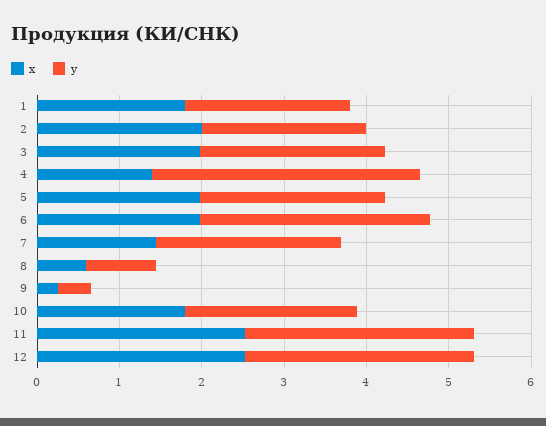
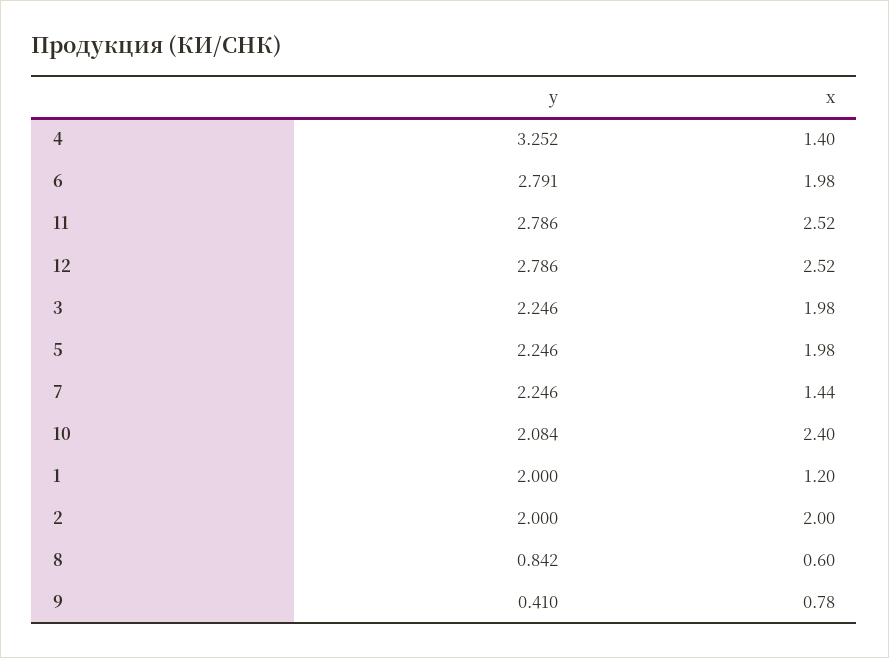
  {
    "x": {
-     "1": 1.8,
+     "1": 1.2,
      "2": 2,
      "3": 1.98,
      "4": 1.4,
      "5": 1.98,
      "6": 1.98,
      "7": 1.44,
      "8": 0.6,
-     "9": 0.2,
+     "9": 0.78,
-     "10": 1.8,
+     "10": 2.4,
      "11": 2.52,
      "12": 2.52
    },
    "y": {
      "1": 2,
      "2": 2,
      "3": 2.246,
      "4": 3.252,
      "5": 2.246,
      "6": 2.791,
      "7": 2.246,
      "8": 0.842,
      "9": 0.41,
      "10": 2.084,
      "11": 2.786,
      "12": 2.786
    }
  }

